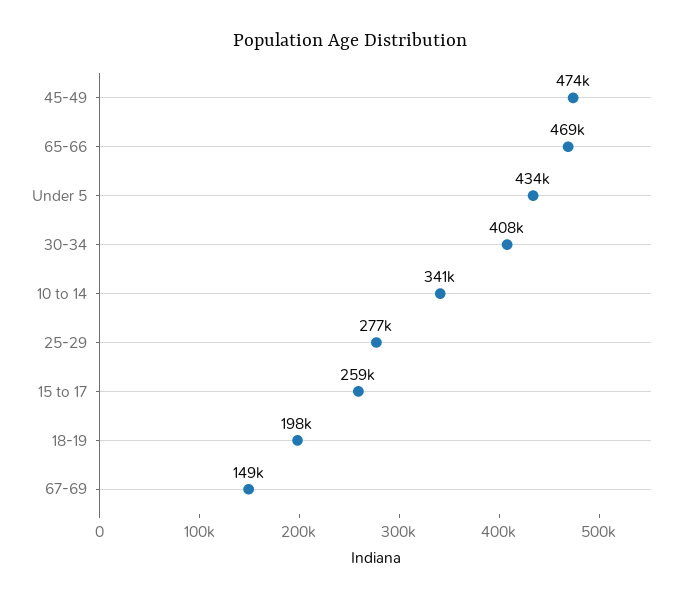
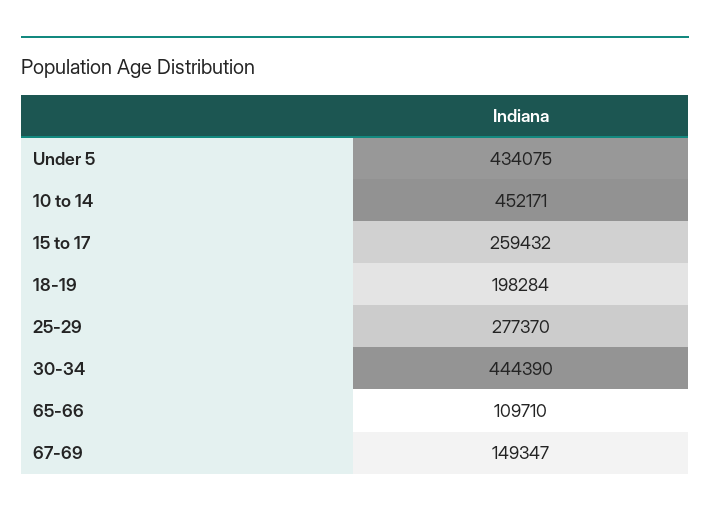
  {
-   "45-49": 474000,
-   "65-66": 469000,
+   "65-66": 109710,
    "Under 5": 434075,
-   "30-34": 408000,
+   "30-34": 444390,
-   "10 to 14": 341000,
+   "10 to 14": 452171,
    "25-29": 277370,
    "15 to 17": 259432,
    "18-19": 198284,
    "67-69": 149347
  }

